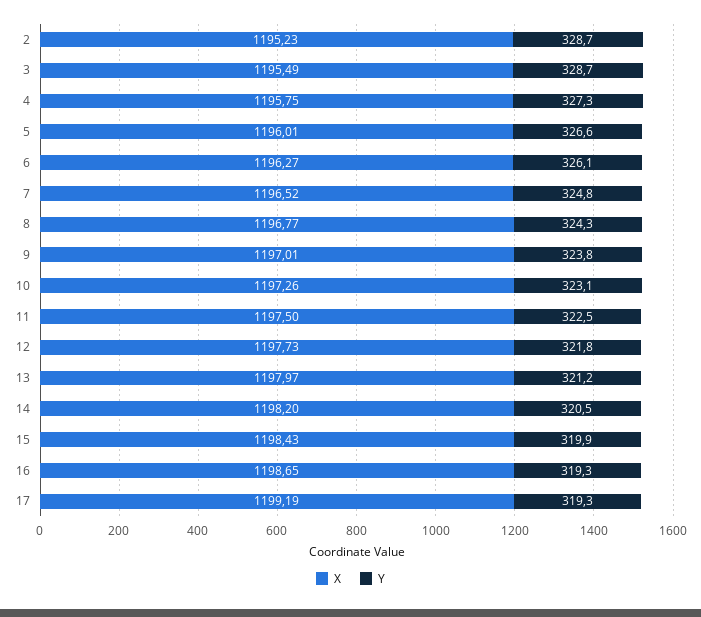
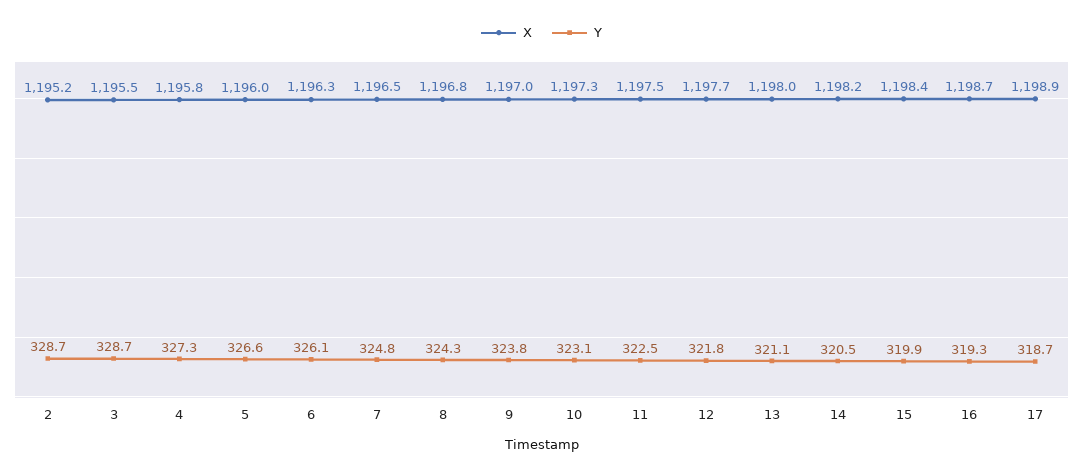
  {
    "X": {
      "2": 1195.23,
      "3": 1195.49,
      "4": 1195.75,
      "5": 1196.01,
      "6": 1196.27,
      "7": 1196.52,
      "8": 1196.77,
      "9": 1197.01,
      "10": 1197.26,
      "11": 1197.5,
      "12": 1197.73,
      "13": 1197.97,
      "14": 1198.2,
      "15": 1198.43,
      "16": 1198.65,
-     "17": 1199.19
+     "17": 1198.9
    },
    "Y": {
      "2": 328.7,
      "3": 328.7,
      "4": 327.3,
      "5": 326.6,
      "6": 326.1,
      "7": 324.8,
      "8": 324.3,
      "9": 323.8,
      "10": 323.1,
      "11": 322.5,
      "12": 321.8,
-     "13": 321.2,
+     "13": 321.1,
      "14": 320.5,
      "15": 319.9,
      "16": 319.3,
-     "17": 319.3
+     "17": 318.7
    }
  }

